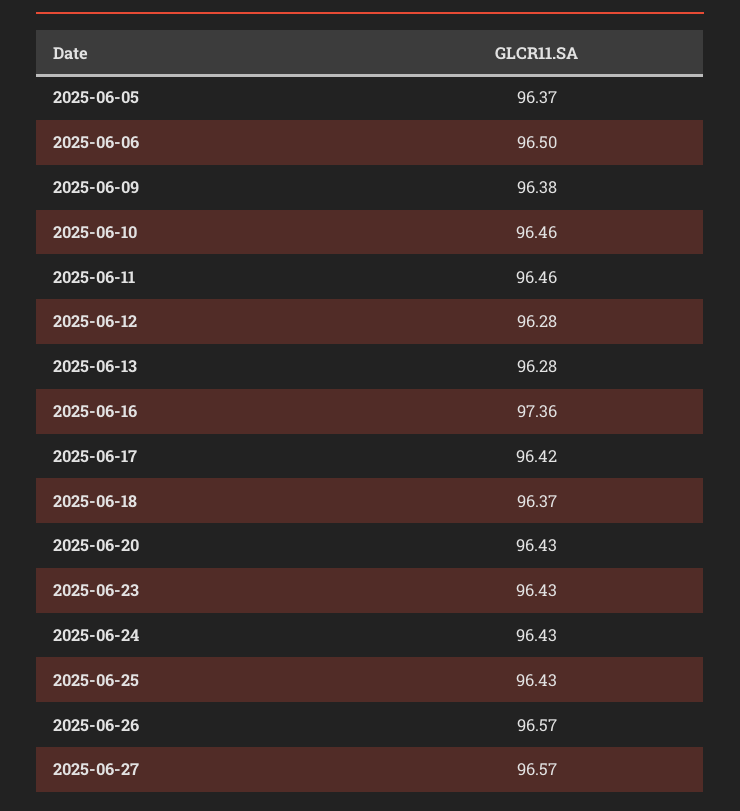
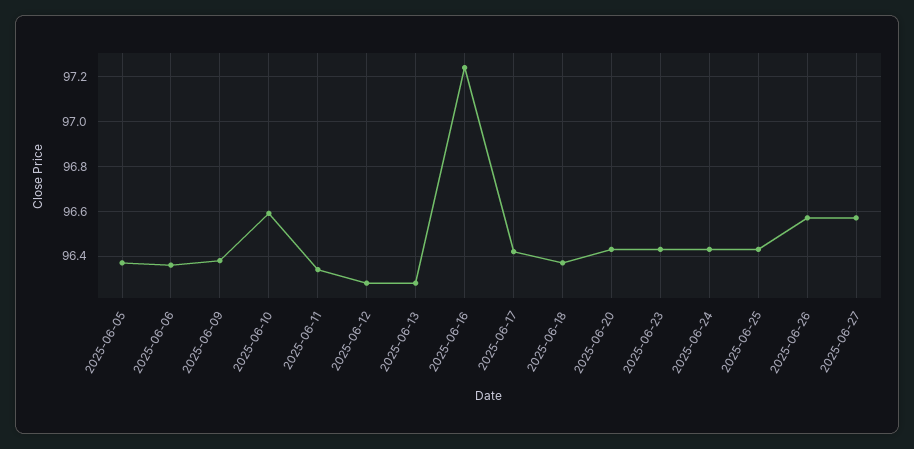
  {
    "2025-06-05": 96.37,
-   "2025-06-06": 96.5,
+   "2025-06-06": 96.35,
    "2025-06-09": 96.38,
-   "2025-06-10": 96.46,
+   "2025-06-10": 96.6,
-   "2025-06-11": 96.46,
+   "2025-06-11": 96.35,
    "2025-06-12": 96.28,
    "2025-06-13": 96.28,
-   "2025-06-16": 97.36,
+   "2025-06-16": 97.25,
    "2025-06-17": 96.42,
    "2025-06-18": 96.37,
    "2025-06-20": 96.43,
    "2025-06-23": 96.43,
    "2025-06-24": 96.43,
    "2025-06-25": 96.43,
    "2025-06-26": 96.57,
    "2025-06-27": 96.57
  }

